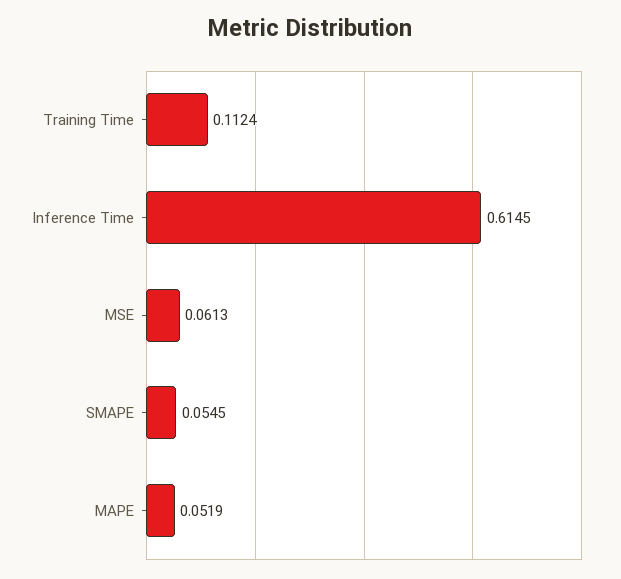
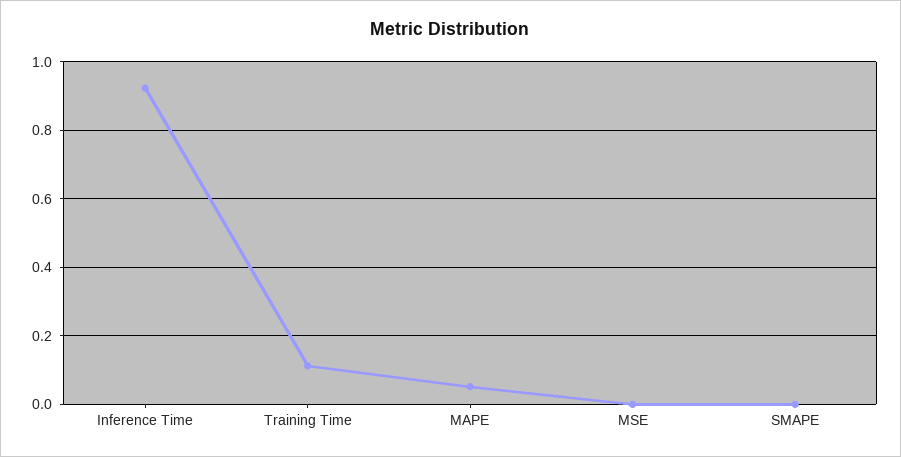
  {
    "Training Time": 0.1124,
-   "Inference Time": 0.6145,
+   "Inference Time": 0.92,
-   "MSE": 0.0613,
+   "MSE": 0,
-   "SMAPE": 0.0545,
+   "SMAPE": 0,
    "MAPE": 0.0519
  }

